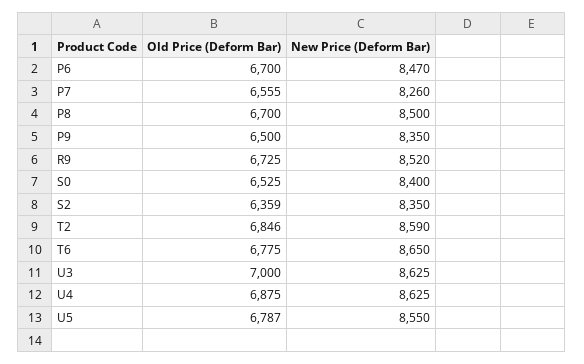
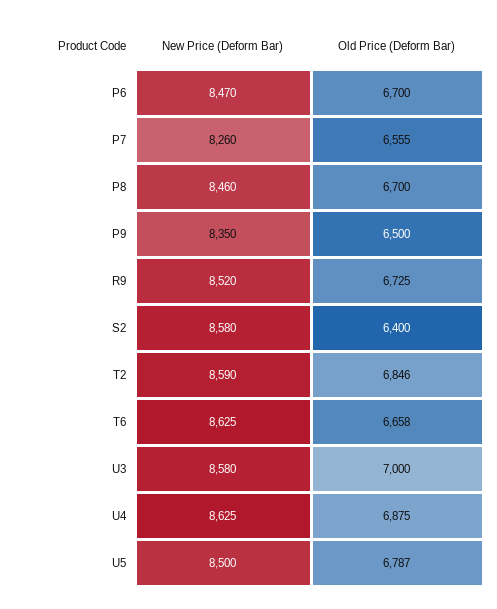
  {
    "Old Price (Deform Bar)": {
      "P6": 6700,
      "P7": 6555,
      "P8": 6700,
      "P9": 6500,
      "R9": 6725,
-     "S0": 6525,
-     "S2": 6359,
+     "S2": 6400,
      "T2": 6846,
-     "T6": 6775,
+     "T6": 6658,
      "U3": 7000,
      "U4": 6875,
      "U5": 6787
    },
    "New Price (Deform Bar)": {
      "P6": 8470,
      "P7": 8260,
-     "P8": 8500,
+     "P8": 8460,
      "P9": 8350,
      "R9": 8520,
-     "S0": 8400,
-     "S2": 8350,
+     "S2": 8580,
      "T2": 8590,
-     "T6": 8650,
+     "T6": 8625,
-     "U3": 8625,
+     "U3": 8580,
      "U4": 8625,
-     "U5": 8550
+     "U5": 8500
    }
  }

